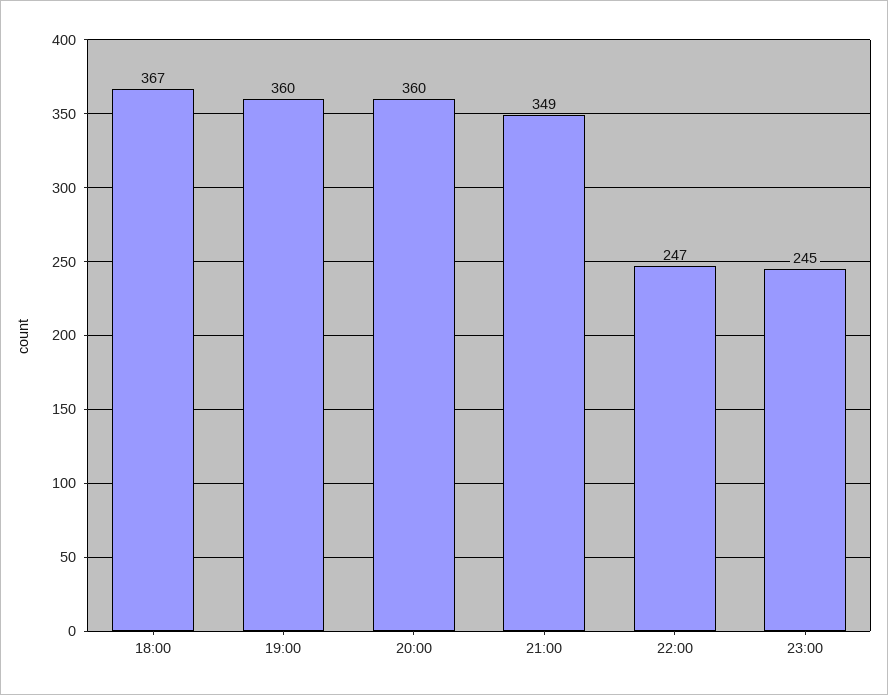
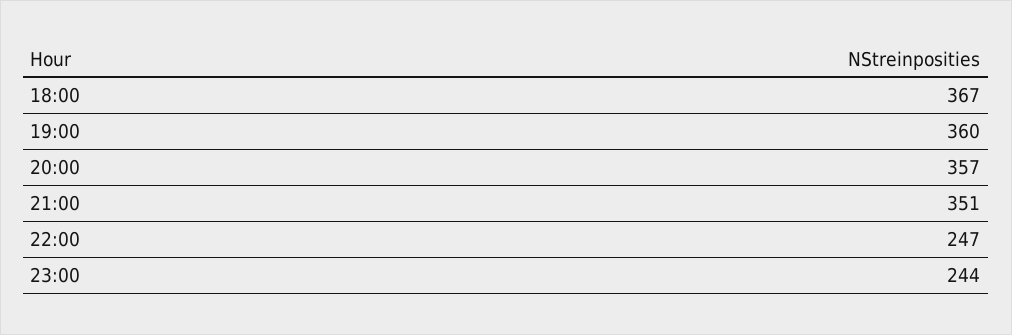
  {
    "18:00": 367,
    "19:00": 360,
-   "20:00": 360,
+   "20:00": 357,
-   "21:00": 349,
+   "21:00": 351,
    "22:00": 247,
-   "23:00": 245
+   "23:00": 244
  }

